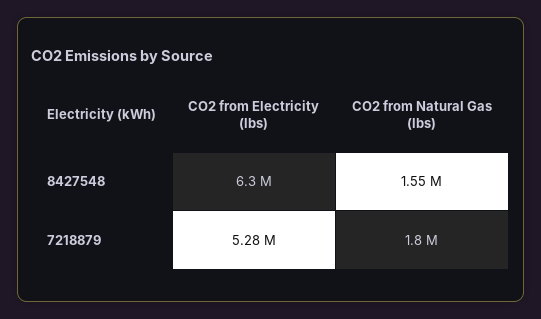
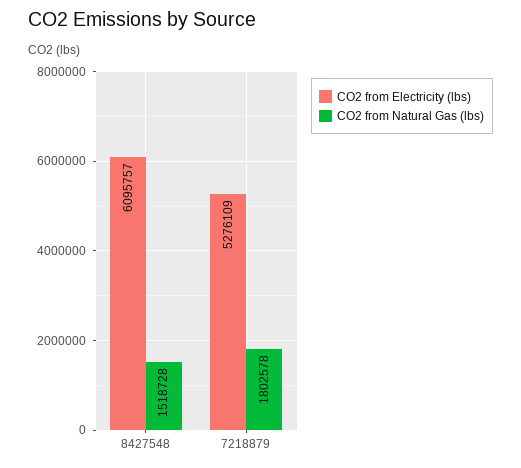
  {
    "CO2 from Electricity (lbs)": {
-     "8427548": 6300000,
+     "8427548": 6095757,
      "7218879": 5276109
    },
    "CO2 from Natural Gas (lbs)": {
-     "8427548": 1550000,
+     "8427548": 1518728,
      "7218879": 1802578
    }
  }

